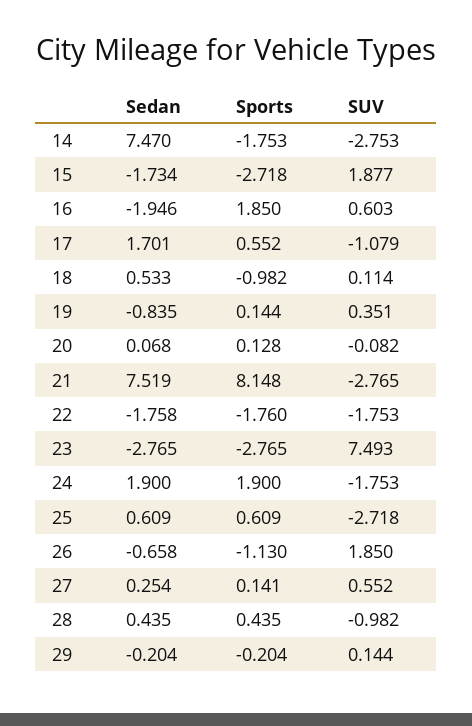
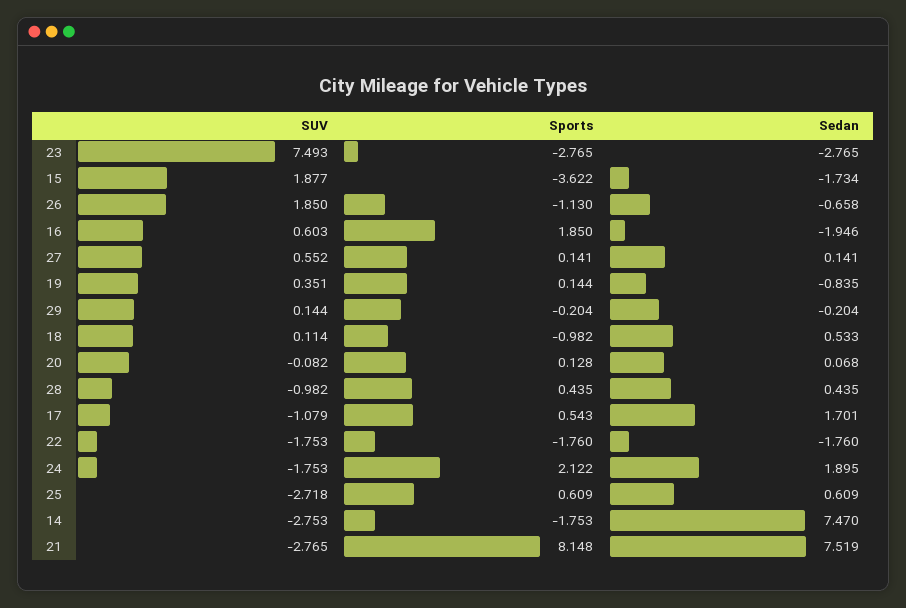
  {
    "Sedan": {
      "14": 7.47,
      "15": -1.734,
      "16": -1.946,
      "17": 1.701,
      "18": 0.533,
      "19": -0.835,
      "20": 0.068,
      "21": 7.519,
-     "22": -1.758,
+     "22": -1.76,
      "23": -2.765,
-     "24": 1.9,
+     "24": 1.895,
      "25": 0.609,
      "26": -0.658,
-     "27": 0.254,
+     "27": 0.141,
      "28": 0.435,
      "29": -0.204
    },
    "Sports": {
      "14": -1.753,
-     "15": -2.718,
+     "15": -3.622,
      "16": 1.85,
-     "17": 0.552,
+     "17": 0.543,
      "18": -0.982,
      "19": 0.144,
      "20": 0.128,
      "21": 8.148,
      "22": -1.76,
      "23": -2.765,
-     "24": 1.9,
+     "24": 2.122,
      "25": 0.609,
      "26": -1.13,
      "27": 0.141,
      "28": 0.435,
      "29": -0.204
    },
    "SUV": {
      "14": -2.753,
      "15": 1.877,
      "16": 0.603,
      "17": -1.079,
      "18": 0.114,
      "19": 0.351,
      "20": -0.082,
      "21": -2.765,
      "22": -1.753,
      "23": 7.493,
      "24": -1.753,
      "25": -2.718,
      "26": 1.85,
      "27": 0.552,
      "28": -0.982,
      "29": 0.144
    }
  }

